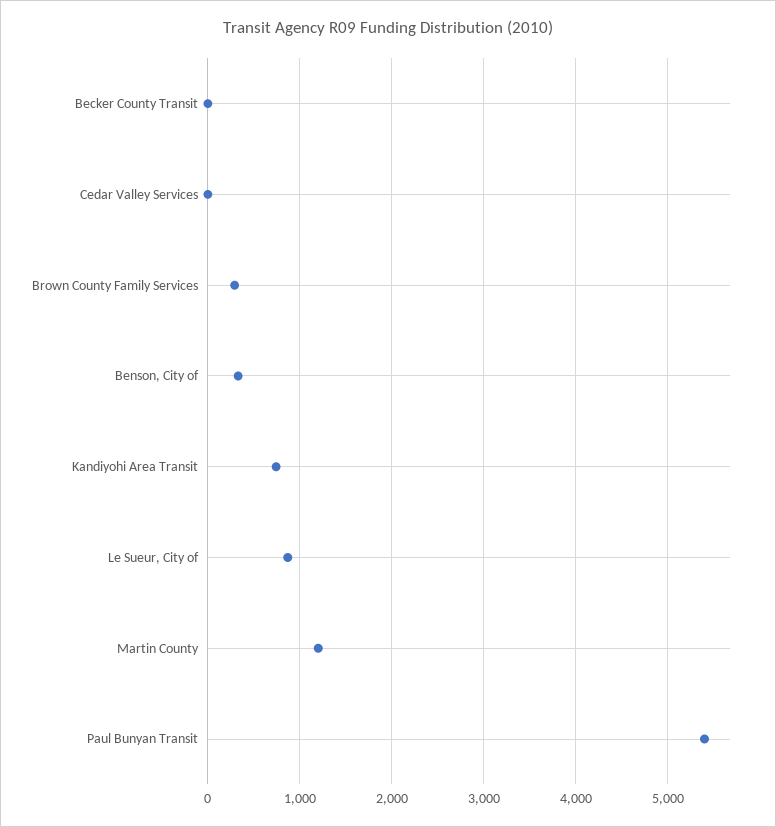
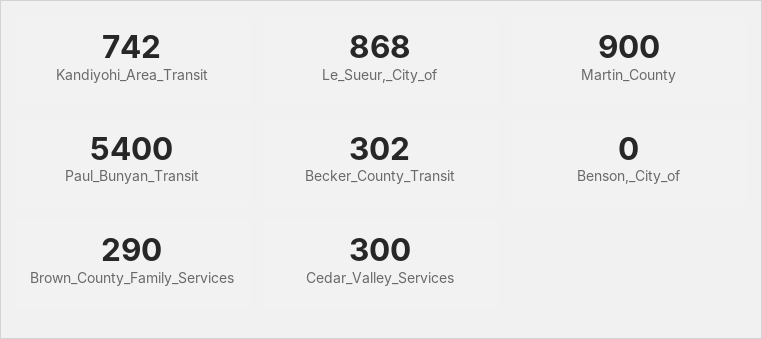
  {
-   "Becker County Transit": 0,
+   "Becker County Transit": 302,
-   "Cedar Valley Services": 0,
+   "Cedar Valley Services": 300,
    "Brown County Family Services": 290,
-   "Benson, City of": 300,
+   "Benson, City of": 0,
    "Kandiyohi Area Transit": 742,
    "Le Sueur, City of": 868,
-   "Martin County": 1200,
+   "Martin County": 900,
    "Paul Bunyan Transit": 5400
  }

